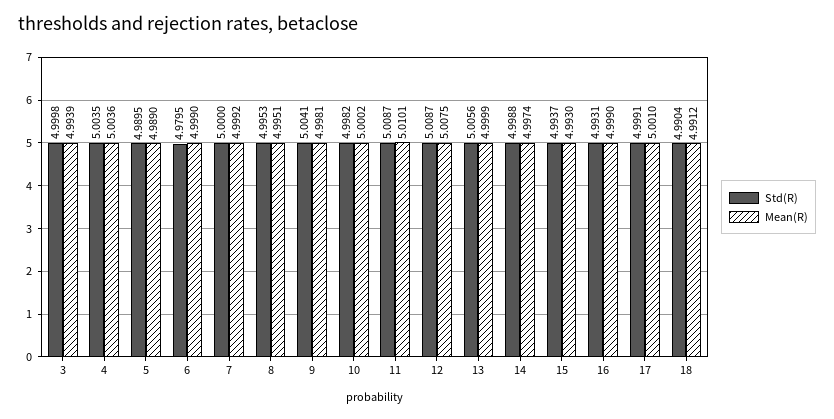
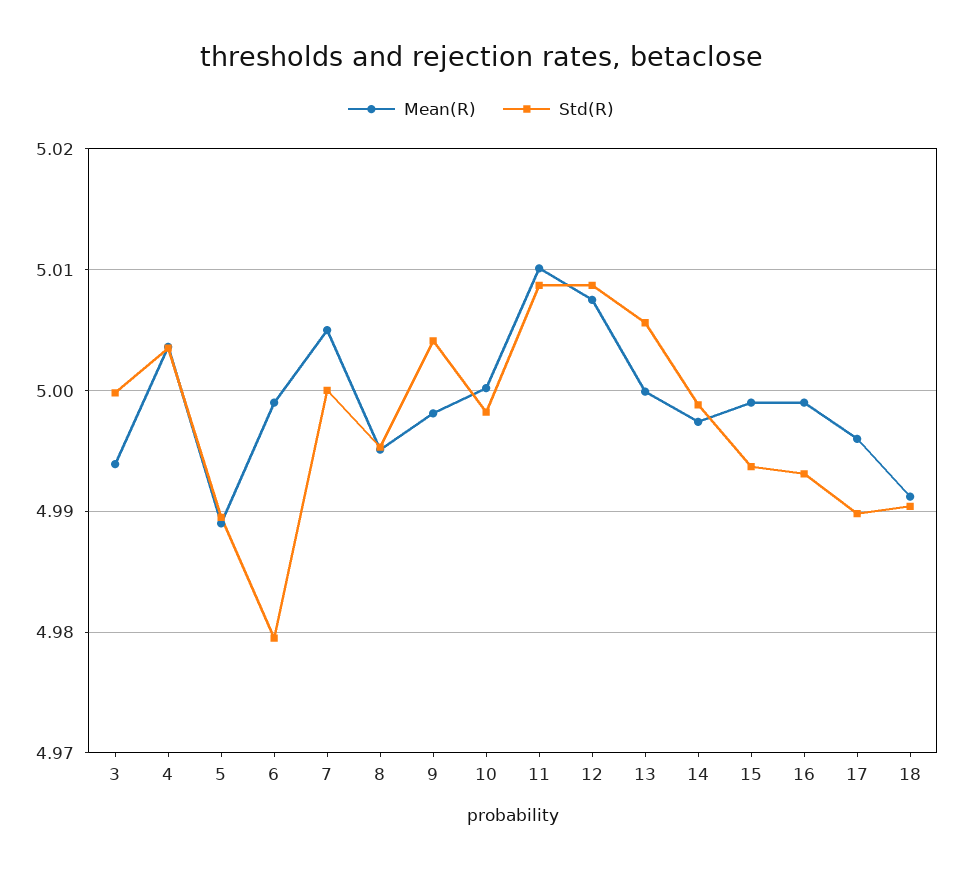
  {
    "Std(R)": {
      "3": 4.9998,
      "4": 5.0035,
      "5": 4.9895,
      "6": 4.9795,
      "7": 5,
      "8": 4.9953,
      "9": 5.0041,
      "10": 4.9982,
      "11": 5.0087,
      "12": 5.0087,
      "13": 5.0056,
      "14": 4.9988,
      "15": 4.9937,
      "16": 4.9931,
-     "17": 4.9991,
+     "17": 4.99,
      "18": 4.9904
    },
    "Mean(R)": {
      "3": 4.9939,
      "4": 5.0036,
      "5": 4.989,
      "6": 4.999,
-     "7": 4.9992,
+     "7": 5.005,
      "8": 4.9951,
      "9": 4.9981,
      "10": 5.0002,
      "11": 5.0101,
      "12": 5.0075,
      "13": 4.9999,
      "14": 4.9974,
-     "15": 4.993,
+     "15": 4.999,
      "16": 4.999,
-     "17": 5.001,
+     "17": 4.996,
      "18": 4.9912
    }
  }

